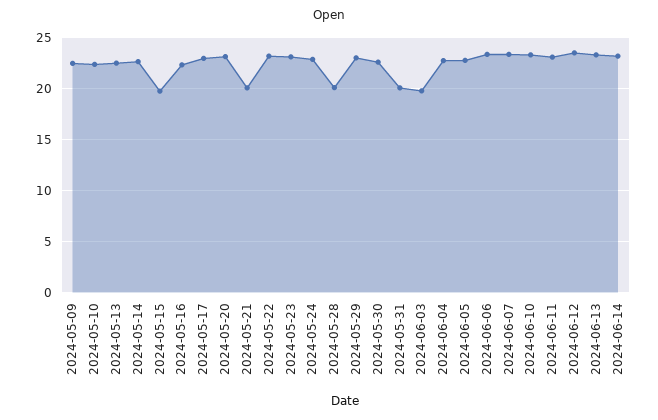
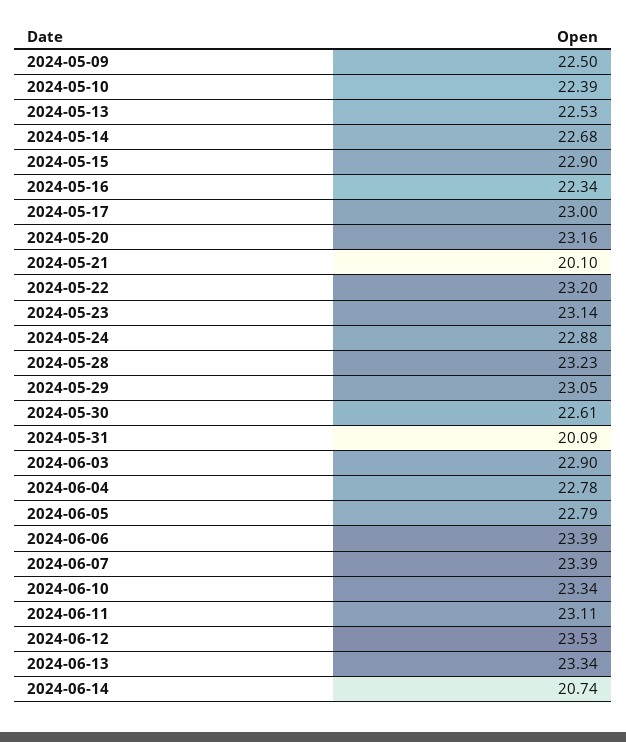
  {
    "2024-05-09": 22.5,
    "2024-05-10": 22.39,
    "2024-05-13": 22.53,
    "2024-05-14": 22.68,
-   "2024-05-15": 20,
+   "2024-05-15": 22.9,
    "2024-05-16": 22.34,
    "2024-05-17": 23,
    "2024-05-20": 23.16,
    "2024-05-21": 20.1,
    "2024-05-22": 23.2,
    "2024-05-23": 23.14,
    "2024-05-24": 22.88,
-   "2024-05-28": 20,
+   "2024-05-28": 23.23,
    "2024-05-29": 23.05,
    "2024-05-30": 22.61,
    "2024-05-31": 20.09,
-   "2024-06-03": 20,
+   "2024-06-03": 22.9,
    "2024-06-04": 22.78,
    "2024-06-05": 22.79,
    "2024-06-06": 23.39,
    "2024-06-07": 23.39,
    "2024-06-10": 23.34,
    "2024-06-11": 23.11,
    "2024-06-12": 23.53,
    "2024-06-13": 23.34,
-   "2024-06-14": 23
+   "2024-06-14": 20.74
  }

